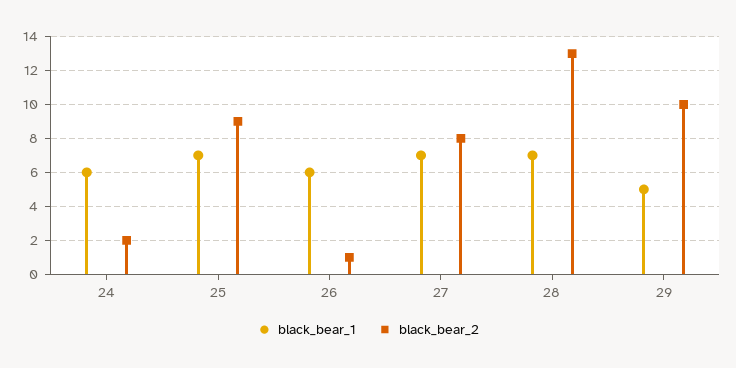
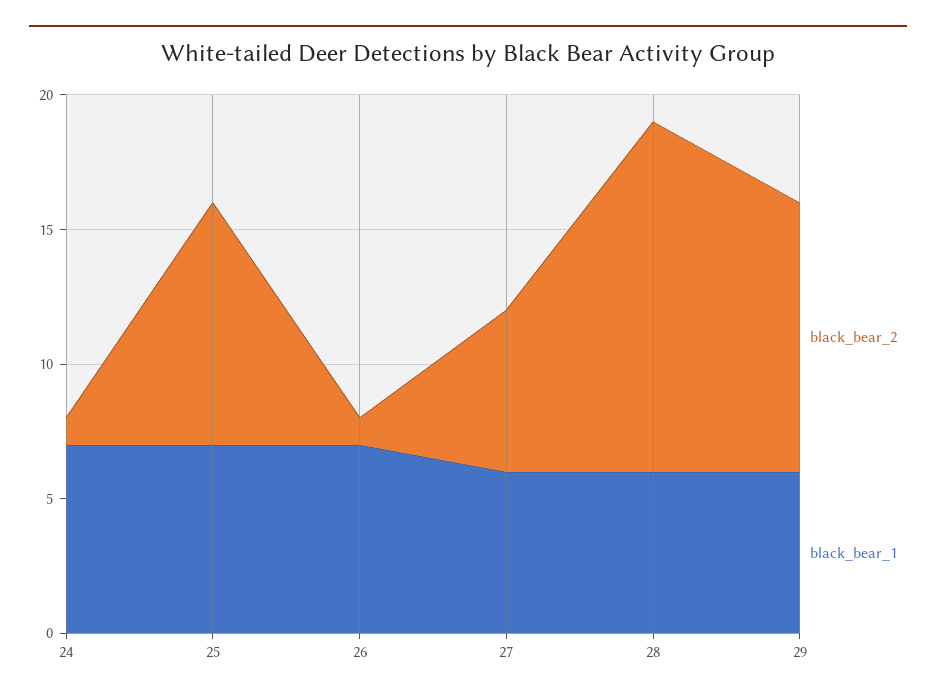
  {
    "black_bear_1": {
-     "24": 6,
+     "24": 7,
      "25": 7,
-     "26": 6,
+     "26": 7,
-     "27": 7,
+     "27": 6,
-     "28": 7,
+     "28": 6,
-     "29": 5
+     "29": 6
    },
    "black_bear_2": {
-     "24": 2,
+     "24": 1,
      "25": 9,
      "26": 1,
-     "27": 8,
+     "27": 6,
      "28": 13,
      "29": 10
    }
  }

